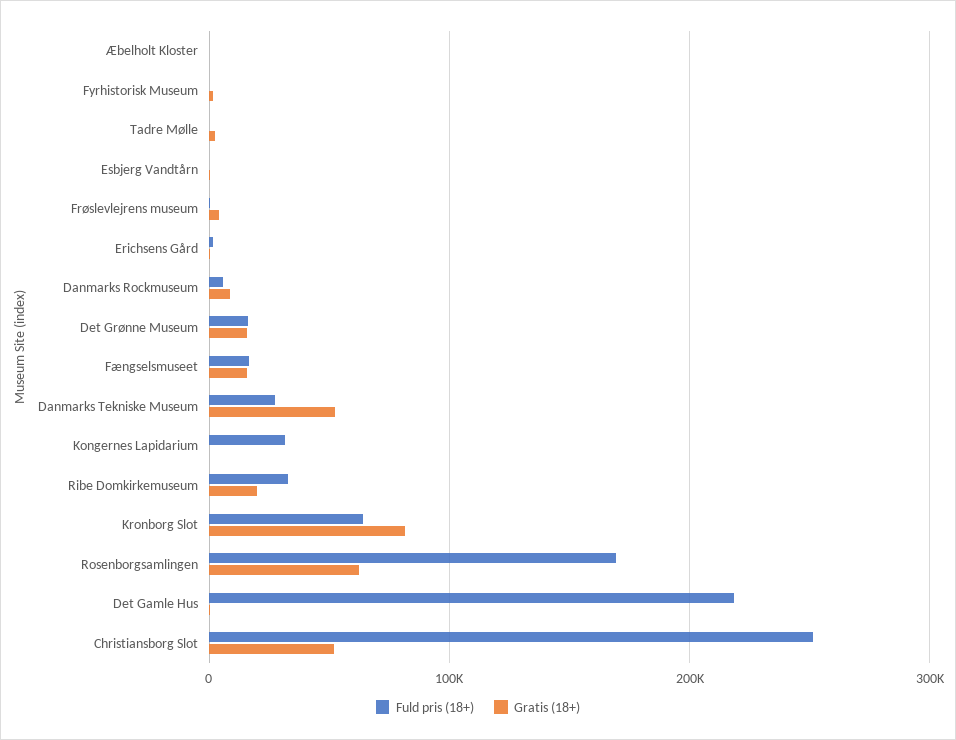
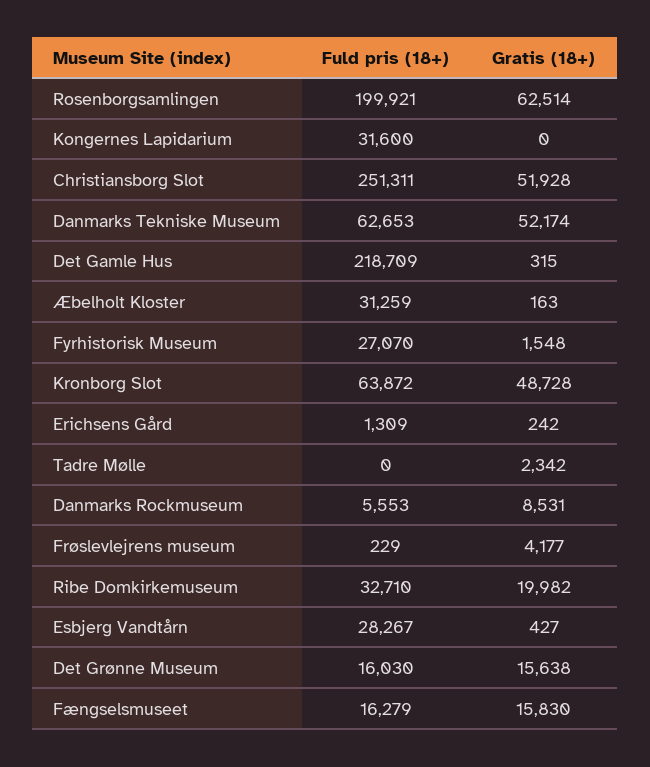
  {
    "Fuld pris (18+)": {
-     "Æbelholt Kloster": 0,
+     "Æbelholt Kloster": 31259,
-     "Fyrhistorisk Museum": 0,
+     "Fyrhistorisk Museum": 27070,
      "Tadre Mølle": 0,
-     "Esbjerg Vandtårn": 0,
+     "Esbjerg Vandtårn": 28267,
      "Frøslevlejrens museum": 229,
      "Erichsens Gård": 1309,
      "Danmarks Rockmuseum": 5553,
      "Det Grønne Museum": 16030,
      "Fængselsmuseet": 16279,
-     "Danmarks Tekniske Museum": 30000,
+     "Danmarks Tekniske Museum": 62653,
      "Kongernes Lapidarium": 31600,
      "Ribe Domkirkemuseum": 32710,
      "Kronborg Slot": 63872,
-     "Rosenborgsamlingen": 170000,
+     "Rosenborgsamlingen": 199921,
      "Det Gamle Hus": 218709,
      "Christiansborg Slot": 251311
    },
    "Gratis (18+)": {
      "Æbelholt Kloster": 163,
      "Fyrhistorisk Museum": 1548,
      "Tadre Mølle": 2342,
      "Esbjerg Vandtårn": 427,
      "Frøslevlejrens museum": 4177,
      "Erichsens Gård": 242,
      "Danmarks Rockmuseum": 8531,
      "Det Grønne Museum": 15638,
      "Fængselsmuseet": 15830,
      "Danmarks Tekniske Museum": 52174,
      "Kongernes Lapidarium": 0,
      "Ribe Domkirkemuseum": 19982,
-     "Kronborg Slot": 80000,
+     "Kronborg Slot": 48728,
      "Rosenborgsamlingen": 62514,
      "Det Gamle Hus": 315,
      "Christiansborg Slot": 51928
    }
  }

